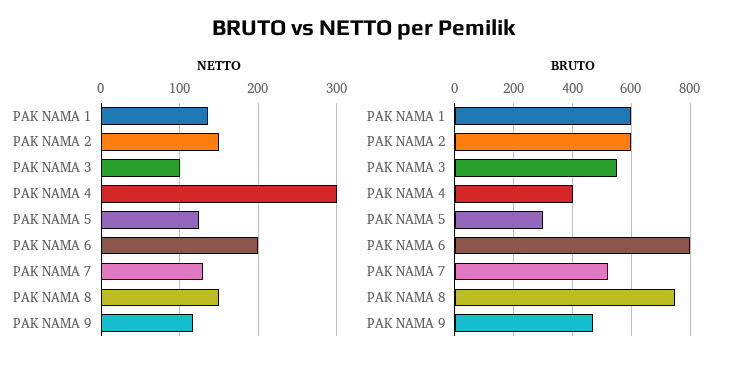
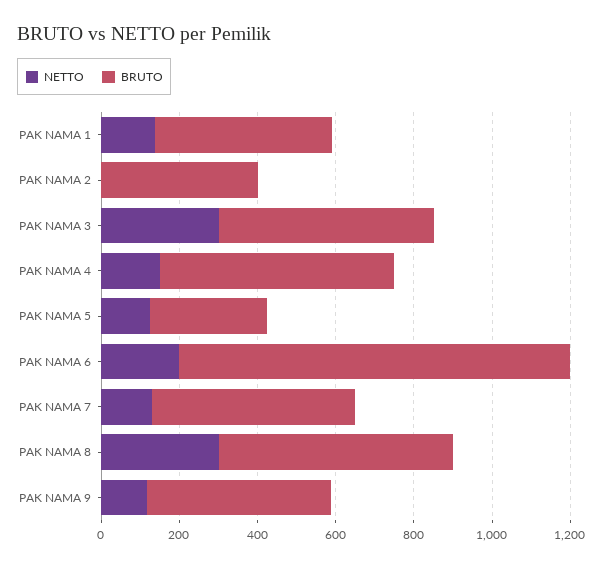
  {
    "NETTO": {
      "PAK NAMA 1": 140,
-     "PAK NAMA 2": 150,
+     "PAK NAMA 2": 0,
-     "PAK NAMA 3": 100,
+     "PAK NAMA 3": 300,
-     "PAK NAMA 4": 300,
+     "PAK NAMA 4": 150,
      "PAK NAMA 5": 130,
      "PAK NAMA 6": 200,
      "PAK NAMA 7": 130,
-     "PAK NAMA 8": 150,
+     "PAK NAMA 8": 300,
      "PAK NAMA 9": 120
    },
    "BRUTO": {
-     "PAK NAMA 1": 600,
+     "PAK NAMA 1": 450,
-     "PAK NAMA 2": 600,
+     "PAK NAMA 2": 400,
      "PAK NAMA 3": 550,
-     "PAK NAMA 4": 400,
+     "PAK NAMA 4": 600,
      "PAK NAMA 5": 300,
-     "PAK NAMA 6": 800,
+     "PAK NAMA 6": 1000,
      "PAK NAMA 7": 525,
-     "PAK NAMA 8": 750,
+     "PAK NAMA 8": 600,
      "PAK NAMA 9": 475
    }
  }

